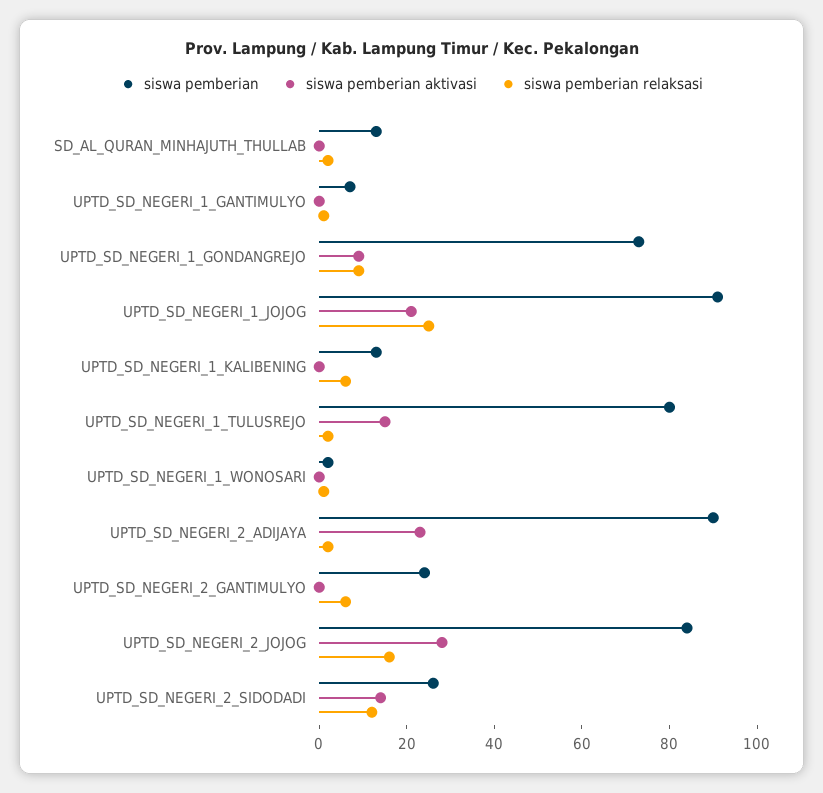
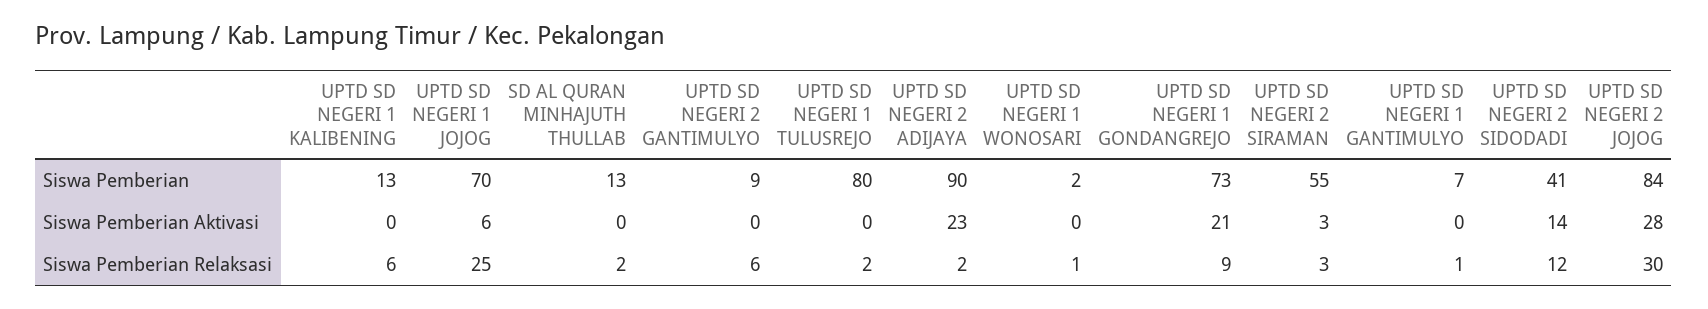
  {
    "siswa pemberian": {
      "SD_AL_QURAN_MINHAJUTH_THULLAB": 13,
      "UPTD_SD_NEGERI_1_GANTIMULYO": 7,
      "UPTD_SD_NEGERI_1_GONDANGREJO": 73,
-     "UPTD_SD_NEGERI_1_JOJOG": 90,
+     "UPTD_SD_NEGERI_1_JOJOG": 70,
      "UPTD_SD_NEGERI_1_KALIBENING": 13,
      "UPTD_SD_NEGERI_1_TULUSREJO": 80,
      "UPTD_SD_NEGERI_1_WONOSARI": 2,
      "UPTD_SD_NEGERI_2_ADIJAYA": 90,
-     "UPTD_SD_NEGERI_2_GANTIMULYO": 25,
+     "UPTD_SD_NEGERI_2_GANTIMULYO": 9,
      "UPTD_SD_NEGERI_2_JOJOG": 84,
-     "UPTD_SD_NEGERI_2_SIDODADI": 25
+     "UPTD_SD_NEGERI_2_SIDODADI": 41,
+     "UPTD SD NEGERI 2 SIRAMAN": 55
    },
    "siswa pemberian aktivasi": {
      "SD_AL_QURAN_MINHAJUTH_THULLAB": 0,
      "UPTD_SD_NEGERI_1_GANTIMULYO": 0,
-     "UPTD_SD_NEGERI_1_GONDANGREJO": 10,
+     "UPTD_SD_NEGERI_1_GONDANGREJO": 21,
-     "UPTD_SD_NEGERI_1_JOJOG": 20,
+     "UPTD_SD_NEGERI_1_JOJOG": 6,
      "UPTD_SD_NEGERI_1_KALIBENING": 0,
-     "UPTD_SD_NEGERI_1_TULUSREJO": 15,
+     "UPTD_SD_NEGERI_1_TULUSREJO": 0,
      "UPTD_SD_NEGERI_1_WONOSARI": 0,
      "UPTD_SD_NEGERI_2_ADIJAYA": 23,
      "UPTD_SD_NEGERI_2_GANTIMULYO": 0,
      "UPTD_SD_NEGERI_2_JOJOG": 28,
-     "UPTD_SD_NEGERI_2_SIDODADI": 14
+     "UPTD_SD_NEGERI_2_SIDODADI": 14,
+     "UPTD SD NEGERI 2 SIRAMAN": 3
    },
    "siswa pemberian relaksasi": {
      "SD_AL_QURAN_MINHAJUTH_THULLAB": 2,
      "UPTD_SD_NEGERI_1_GANTIMULYO": 1,
      "UPTD_SD_NEGERI_1_GONDANGREJO": 9,
      "UPTD_SD_NEGERI_1_JOJOG": 25,
      "UPTD_SD_NEGERI_1_KALIBENING": 6,
      "UPTD_SD_NEGERI_1_TULUSREJO": 2,
      "UPTD_SD_NEGERI_1_WONOSARI": 1,
      "UPTD_SD_NEGERI_2_ADIJAYA": 2,
      "UPTD_SD_NEGERI_2_GANTIMULYO": 6,
-     "UPTD_SD_NEGERI_2_JOJOG": 15,
+     "UPTD_SD_NEGERI_2_JOJOG": 30,
-     "UPTD_SD_NEGERI_2_SIDODADI": 12
+     "UPTD_SD_NEGERI_2_SIDODADI": 12,
+     "UPTD SD NEGERI 2 SIRAMAN": 3
    }
  }

